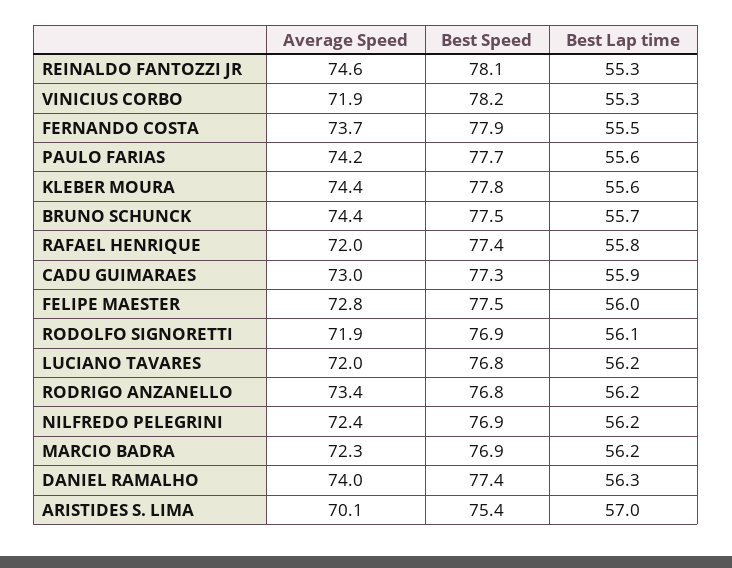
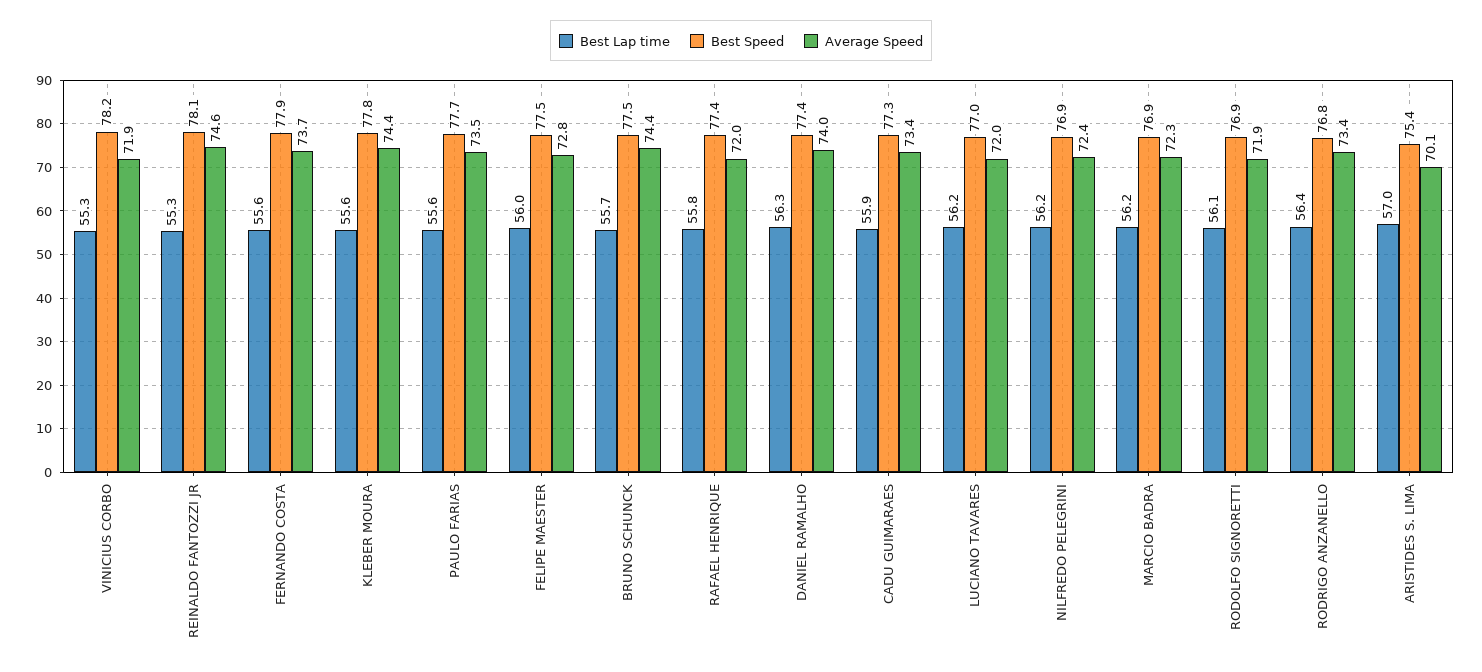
  {
    "Average Speed": {
      "REINALDO FANTOZZI JR": 74.6,
      "VINICIUS CORBO": 71.9,
      "FERNANDO COSTA": 73.7,
-     "PAULO FARIAS": 74.2,
+     "PAULO FARIAS": 73.5,
      "KLEBER MOURA": 74.4,
      "BRUNO SCHUNCK": 74.4,
      "RAFAEL HENRIQUE": 72,
-     "CADU GUIMARAES": 73,
+     "CADU GUIMARAES": 73.4,
      "FELIPE MAESTER": 72.8,
      "RODOLFO SIGNORETTI": 71.9,
      "LUCIANO TAVARES": 72,
      "RODRIGO ANZANELLO": 73.4,
      "NILFREDO PELEGRINI": 72.4,
      "MARCIO BADRA": 72.3,
      "DANIEL RAMALHO": 74,
      "ARISTIDES S. LIMA": 70.1
    },
    "Best Speed": {
      "REINALDO FANTOZZI JR": 78.1,
      "VINICIUS CORBO": 78.2,
      "FERNANDO COSTA": 77.9,
      "PAULO FARIAS": 77.7,
      "KLEBER MOURA": 77.8,
      "BRUNO SCHUNCK": 77.5,
      "RAFAEL HENRIQUE": 77.4,
      "CADU GUIMARAES": 77.3,
      "FELIPE MAESTER": 77.5,
      "RODOLFO SIGNORETTI": 76.9,
-     "LUCIANO TAVARES": 76.8,
+     "LUCIANO TAVARES": 77,
      "RODRIGO ANZANELLO": 76.8,
      "NILFREDO PELEGRINI": 76.9,
      "MARCIO BADRA": 76.9,
      "DANIEL RAMALHO": 77.4,
      "ARISTIDES S. LIMA": 75.4
    },
    "Best Lap time": {
      "REINALDO FANTOZZI JR": 55.3,
      "VINICIUS CORBO": 55.3,
-     "FERNANDO COSTA": 55.5,
+     "FERNANDO COSTA": 55.6,
      "PAULO FARIAS": 55.6,
      "KLEBER MOURA": 55.6,
      "BRUNO SCHUNCK": 55.7,
      "RAFAEL HENRIQUE": 55.8,
      "CADU GUIMARAES": 55.9,
      "FELIPE MAESTER": 56,
      "RODOLFO SIGNORETTI": 56.1,
      "LUCIANO TAVARES": 56.2,
-     "RODRIGO ANZANELLO": 56.2,
+     "RODRIGO ANZANELLO": 56.4,
      "NILFREDO PELEGRINI": 56.2,
      "MARCIO BADRA": 56.2,
      "DANIEL RAMALHO": 56.3,
      "ARISTIDES S. LIMA": 57
    }
  }

